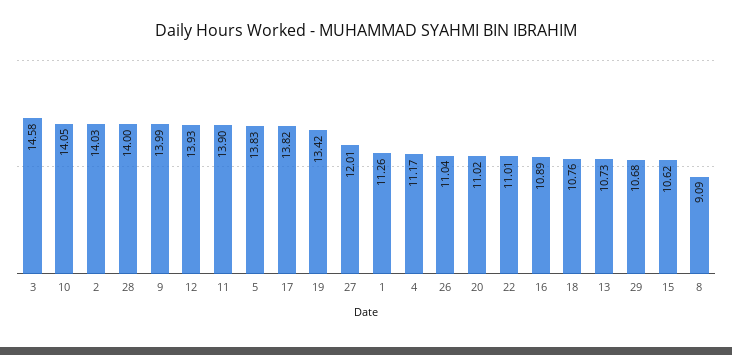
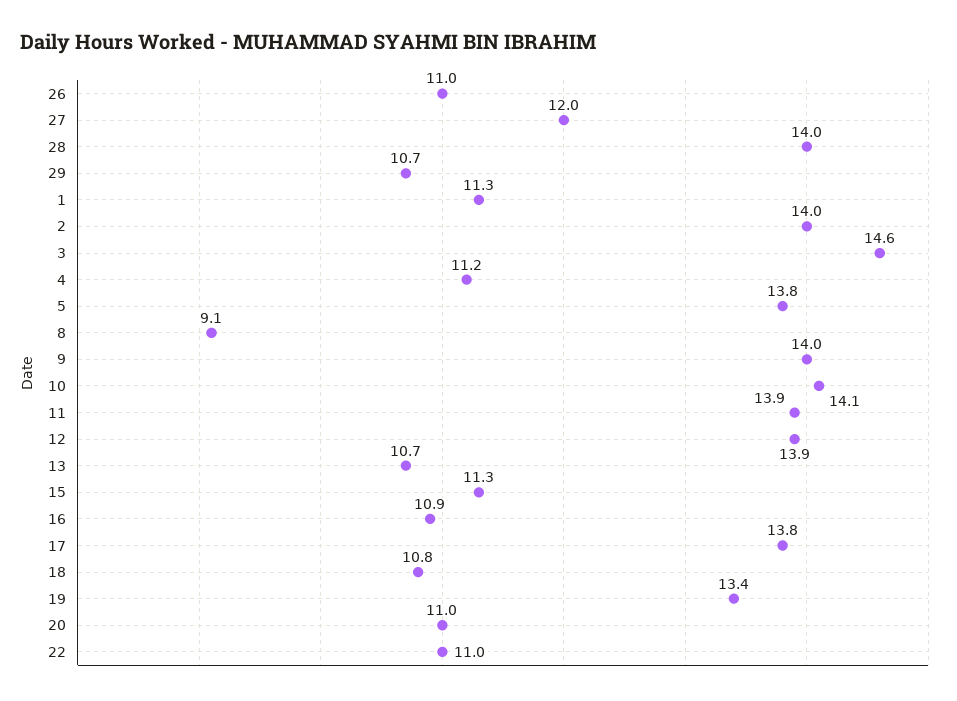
  {
    "3": 14.58,
    "10": 14.05,
    "2": 14.03,
    "28": 14,
    "9": 13.99,
    "12": 13.93,
    "11": 13.9,
    "5": 13.83,
    "17": 13.82,
    "19": 13.42,
    "27": 12.01,
    "1": 11.26,
    "4": 11.17,
    "26": 11.04,
    "20": 11.02,
    "22": 11.01,
    "16": 10.89,
    "18": 10.76,
    "13": 10.73,
    "29": 10.68,
-   "15": 10.62,
+   "15": 11.3,
    "8": 9.09
  }

